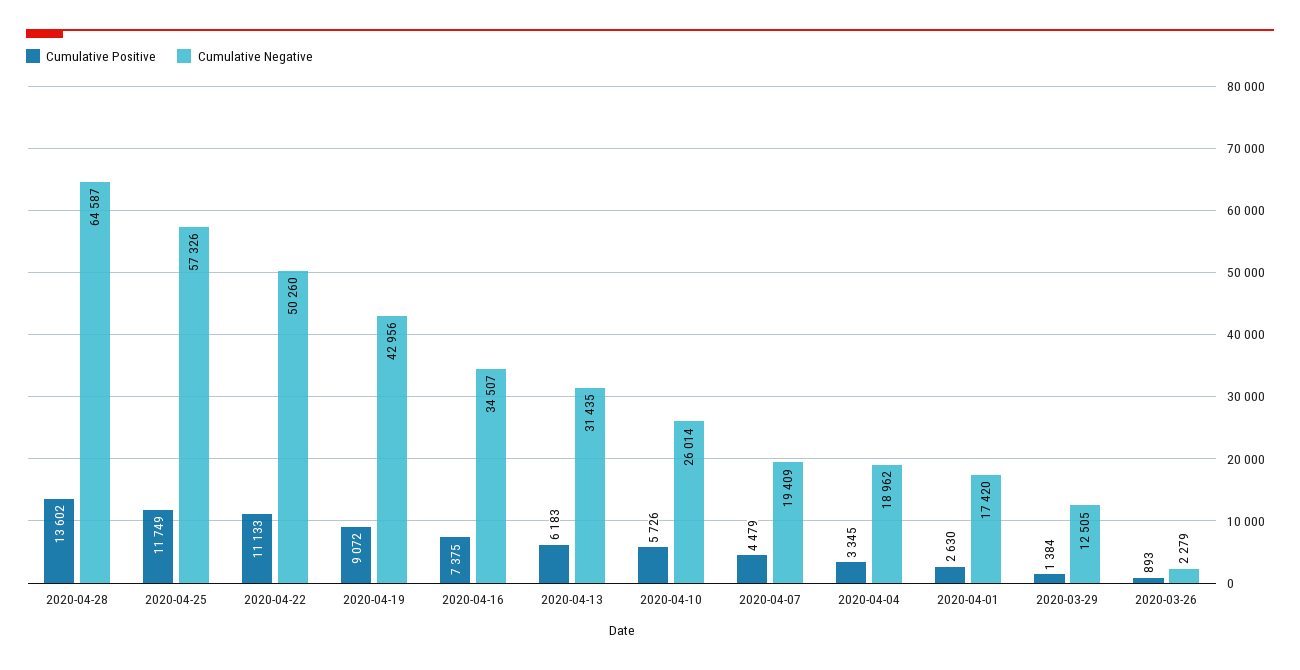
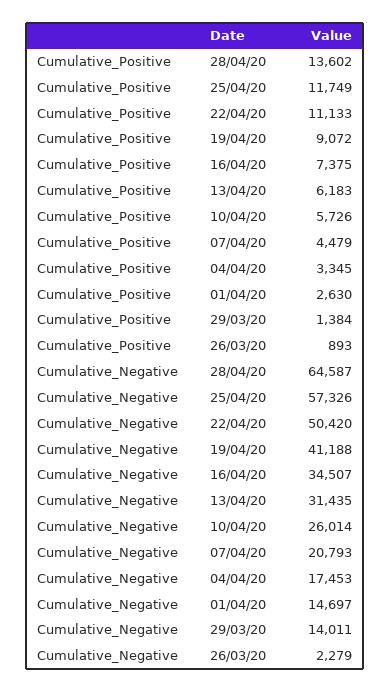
  {
    "Cumulative Positive": {
      "2020-04-28": 13602,
      "2020-04-25": 11749,
      "2020-04-22": 11133,
      "2020-04-19": 9072,
      "2020-04-16": 7375,
      "2020-04-13": 6183,
      "2020-04-10": 5726,
      "2020-04-07": 4479,
      "2020-04-04": 3345,
      "2020-04-01": 2630,
      "2020-03-29": 1384,
      "2020-03-26": 893
    },
    "Cumulative Negative": {
      "2020-04-28": 64587,
      "2020-04-25": 57326,
-     "2020-04-22": 50260,
+     "2020-04-22": 50420,
-     "2020-04-19": 42956,
+     "2020-04-19": 41188,
      "2020-04-16": 34507,
      "2020-04-13": 31435,
      "2020-04-10": 26014,
-     "2020-04-07": 19409,
+     "2020-04-07": 20793,
-     "2020-04-04": 18962,
+     "2020-04-04": 17453,
-     "2020-04-01": 17420,
+     "2020-04-01": 14697,
-     "2020-03-29": 12505,
+     "2020-03-29": 14011,
      "2020-03-26": 2279
    }
  }

